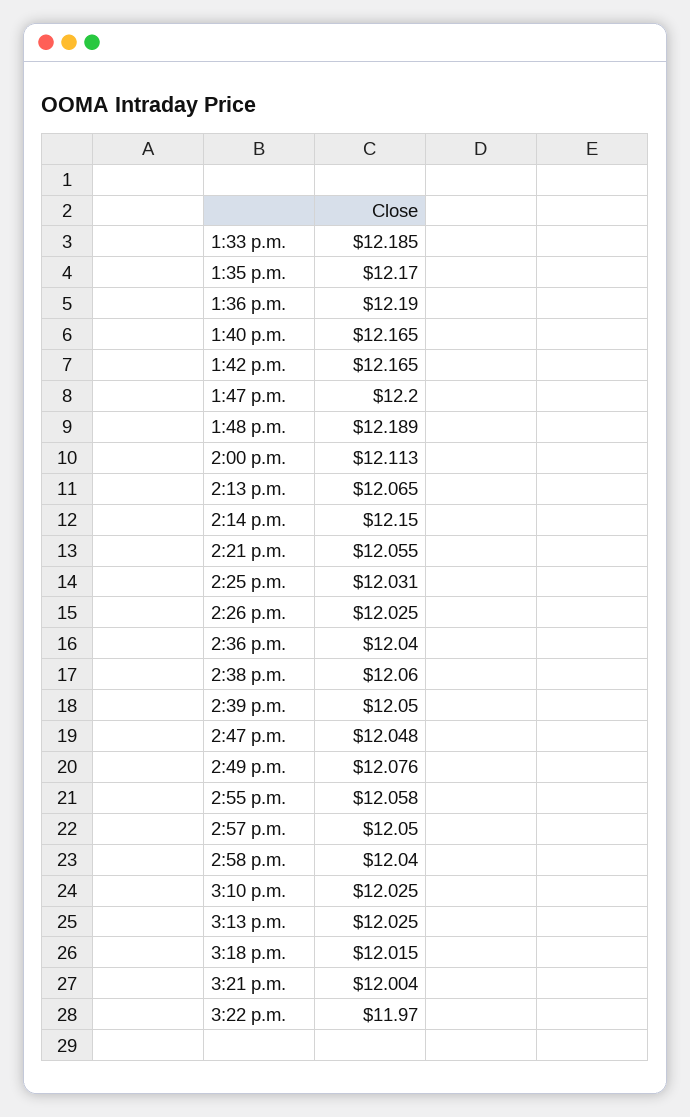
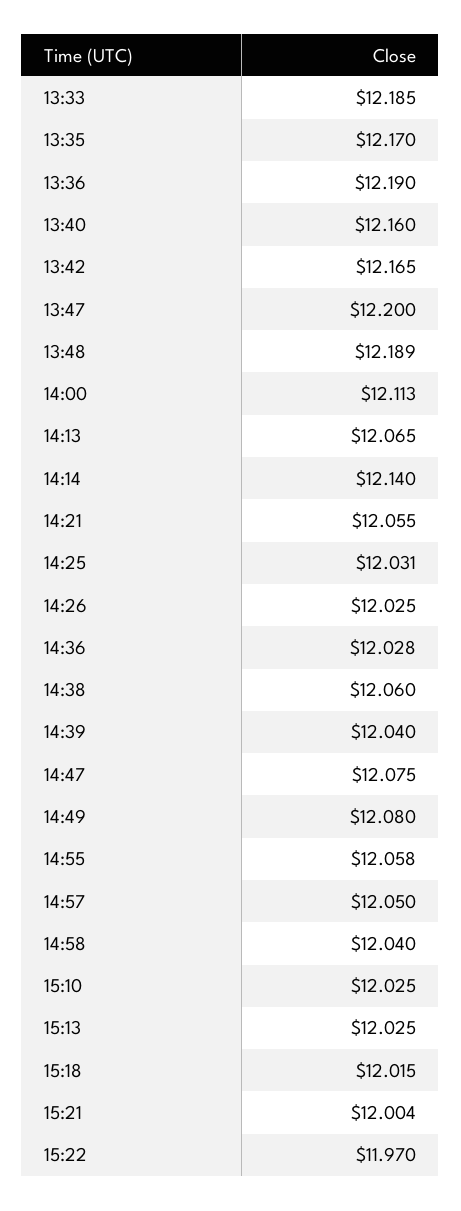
  {
    "1:33 p.m.": 12.185,
    "1:35 p.m.": 12.17,
    "1:36 p.m.": 12.19,
-   "1:40 p.m.": 12.165,
+   "1:40 p.m.": 12.16,
    "1:42 p.m.": 12.165,
    "1:47 p.m.": 12.2,
    "1:48 p.m.": 12.189,
    "2:00 p.m.": 12.113,
    "2:13 p.m.": 12.065,
-   "2:14 p.m.": 12.15,
+   "2:14 p.m.": 12.14,
    "2:21 p.m.": 12.055,
    "2:25 p.m.": 12.031,
    "2:26 p.m.": 12.025,
-   "2:36 p.m.": 12.04,
+   "2:36 p.m.": 12.028,
    "2:38 p.m.": 12.06,
-   "2:39 p.m.": 12.05,
+   "2:39 p.m.": 12.04,
-   "2:47 p.m.": 12.048,
+   "2:47 p.m.": 12.075,
-   "2:49 p.m.": 12.076,
+   "2:49 p.m.": 12.08,
    "2:55 p.m.": 12.058,
    "2:57 p.m.": 12.05,
    "2:58 p.m.": 12.04,
    "3:10 p.m.": 12.025,
    "3:13 p.m.": 12.025,
    "3:18 p.m.": 12.015,
    "3:21 p.m.": 12.004,
    "3:22 p.m.": 11.97
  }

